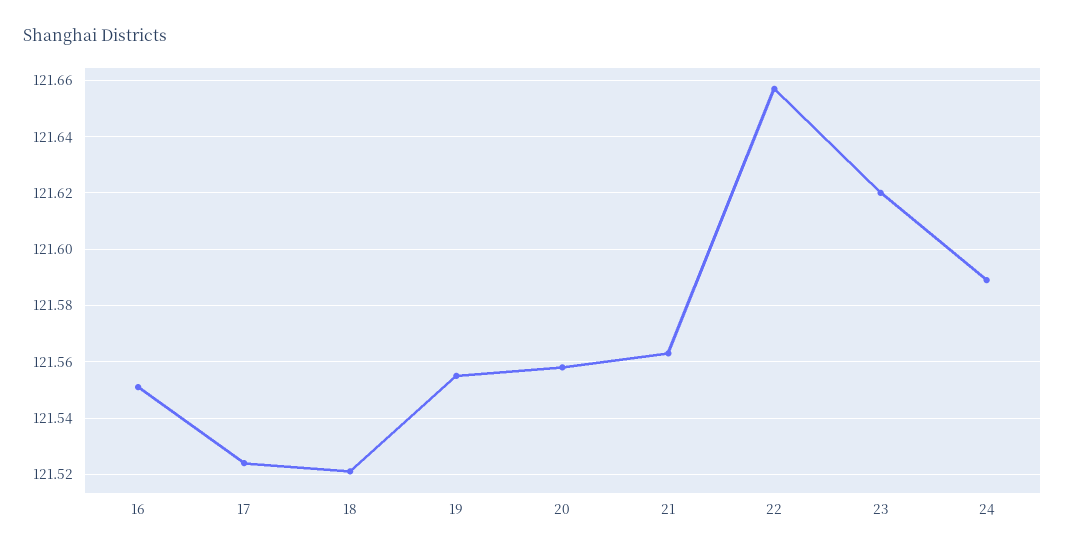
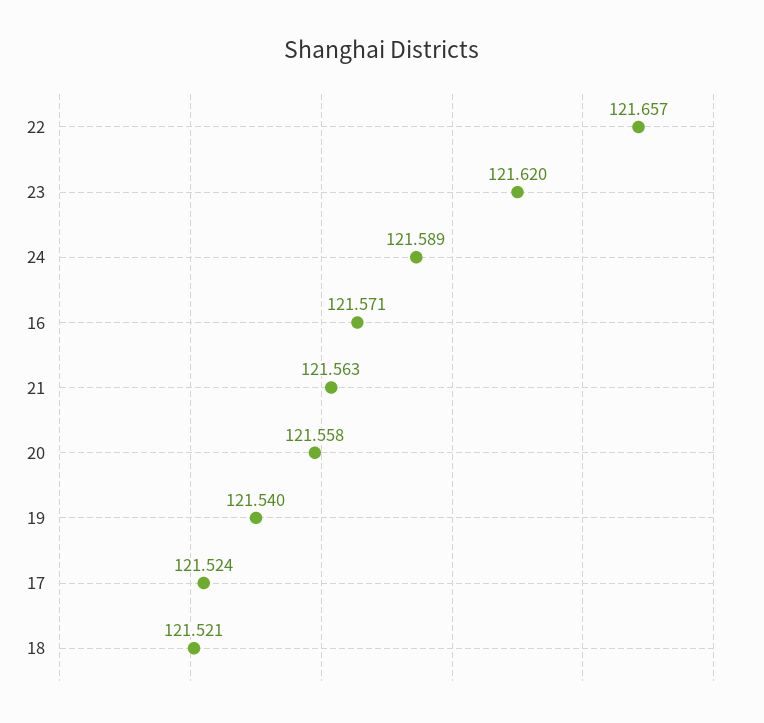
  {
-   "16": 121.55,
+   "16": 121.571,
    "17": 121.524,
    "18": 121.521,
-   "19": 121.555,
+   "19": 121.54,
    "20": 121.558,
    "21": 121.563,
    "22": 121.657,
    "23": 121.62,
    "24": 121.589
  }

